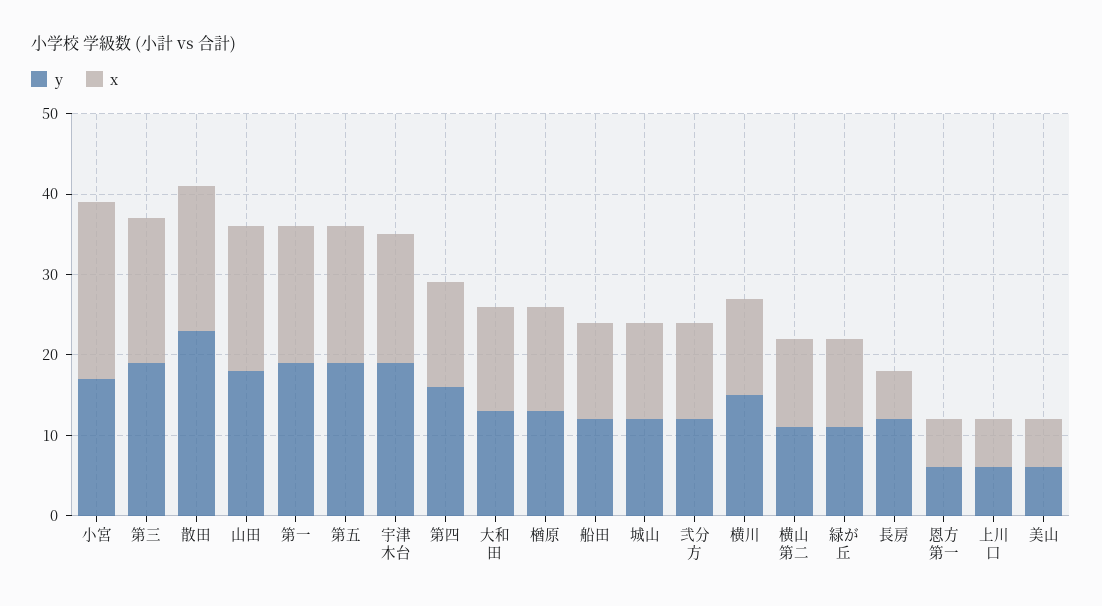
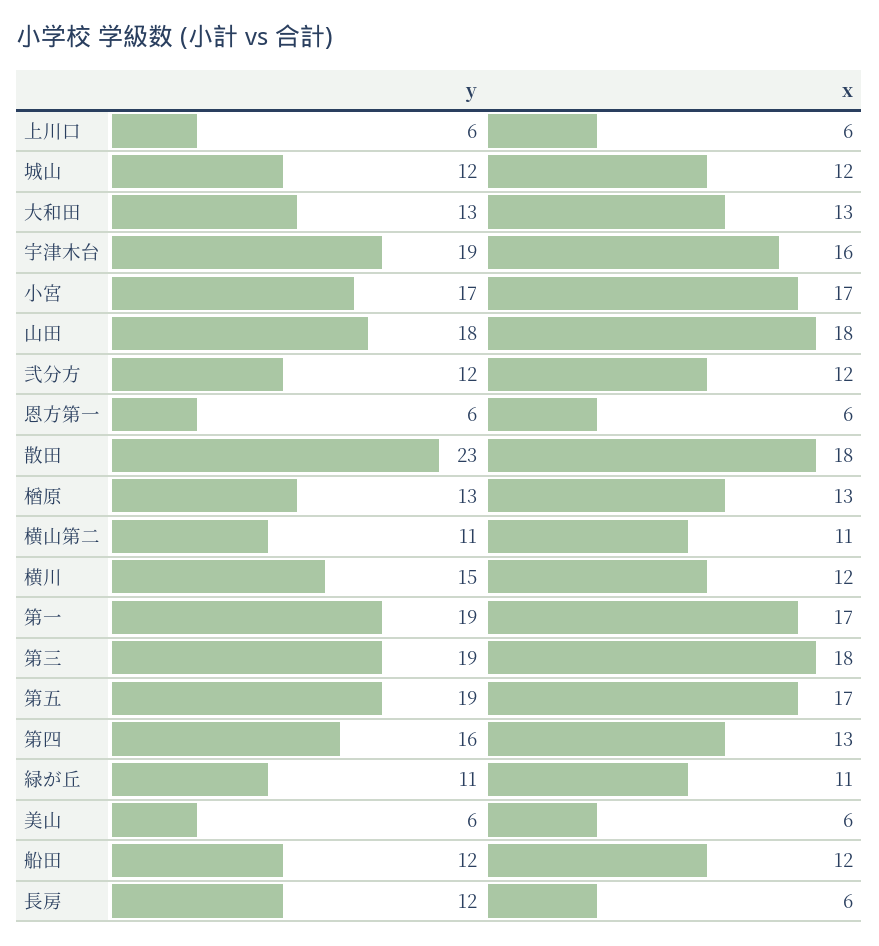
  {
    "y": {
      "小宮": 17,
      "第三": 19,
      "散田": 23,
      "山田": 18,
      "第一": 19,
      "第五": 19,
      "宇津木台": 19,
      "第四": 16,
      "大和田": 13,
      "楢原": 13,
      "船田": 12,
      "城山": 12,
      "弐分方": 12,
      "横川": 15,
      "横山第二": 11,
      "緑が丘": 11,
      "長房": 12,
      "恩方第一": 6,
      "上川口": 6,
      "美山": 6
    },
    "x": {
-     "小宮": 22,
+     "小宮": 17,
      "第三": 18,
      "散田": 18,
      "山田": 18,
      "第一": 17,
      "第五": 17,
      "宇津木台": 16,
      "第四": 13,
      "大和田": 13,
      "楢原": 13,
      "船田": 12,
      "城山": 12,
      "弐分方": 12,
      "横川": 12,
      "横山第二": 11,
      "緑が丘": 11,
      "長房": 6,
      "恩方第一": 6,
      "上川口": 6,
      "美山": 6
    }
  }

